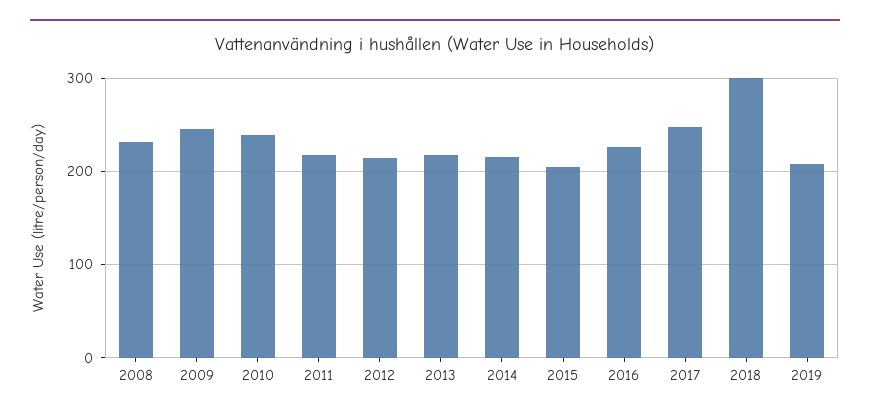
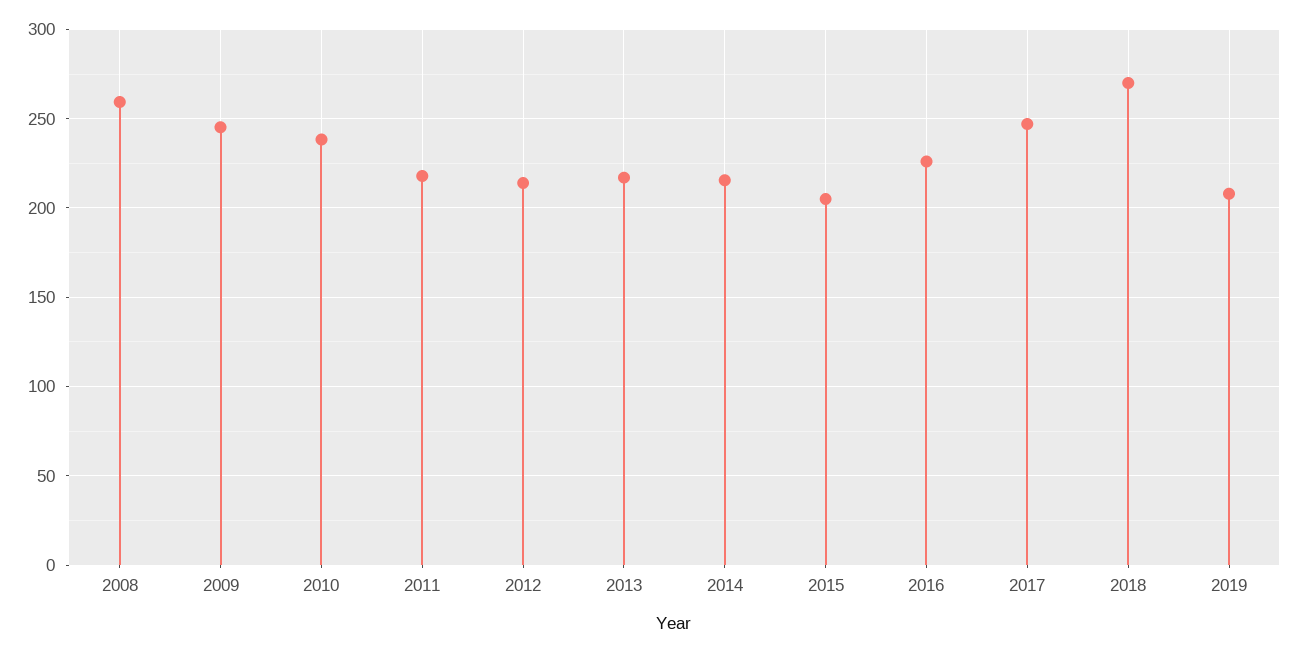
  {
-   "2008": 230,
+   "2008": 260,
    "2009": 245,
    "2010": 240,
    "2011": 220,
    "2012": 215,
    "2013": 215,
    "2014": 215,
    "2015": 205,
    "2016": 225,
    "2017": 245,
-   "2018": 300,
+   "2018": 270,
    "2019": 210
  }

